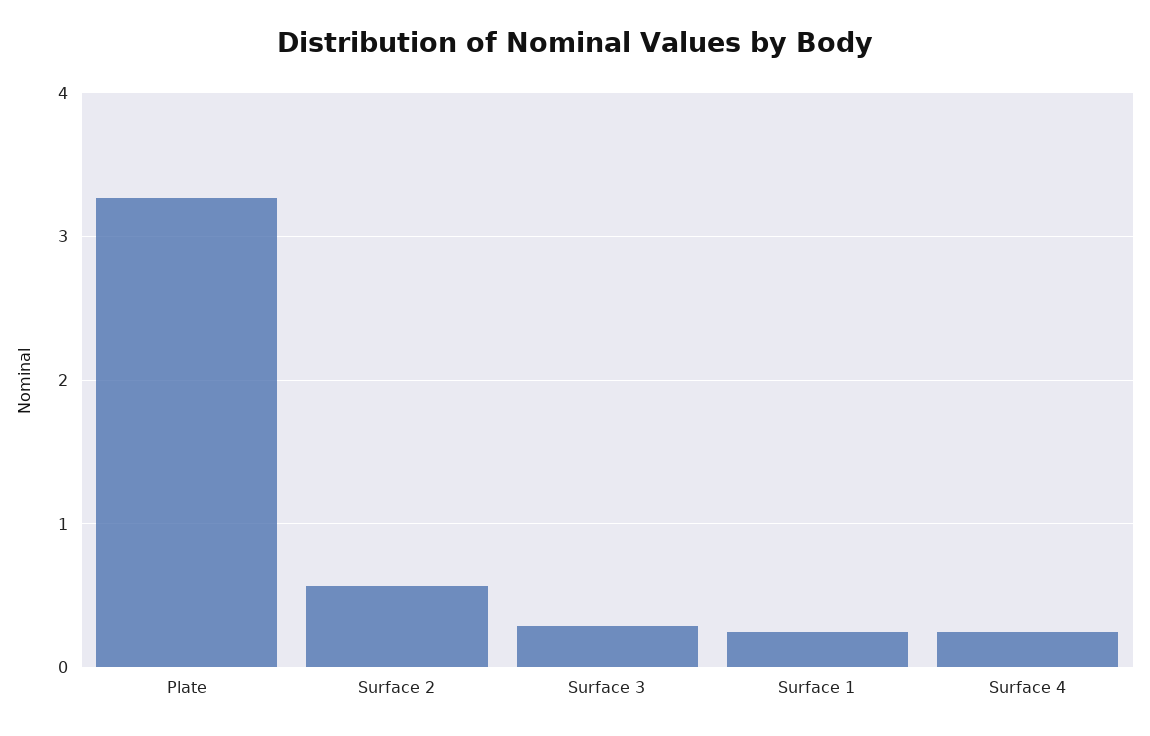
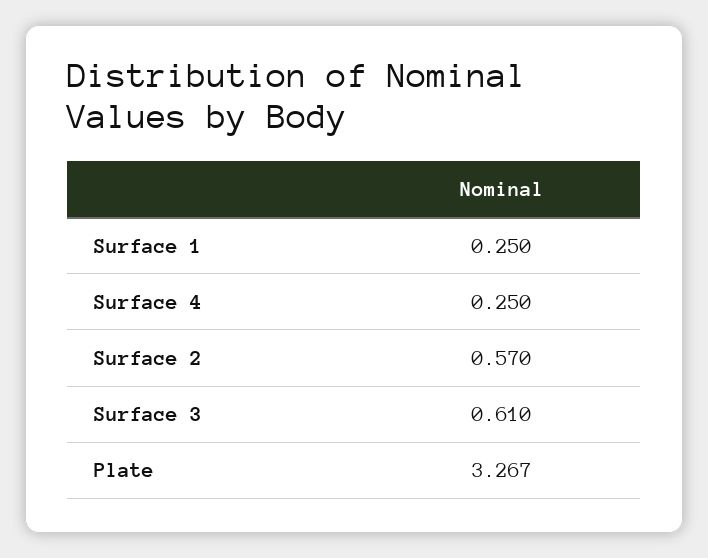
  {
    "Plate": 3.267,
    "Surface 2": 0.57,
-   "Surface 3": 0.3,
+   "Surface 3": 0.61,
    "Surface 1": 0.25,
    "Surface 4": 0.25
  }

